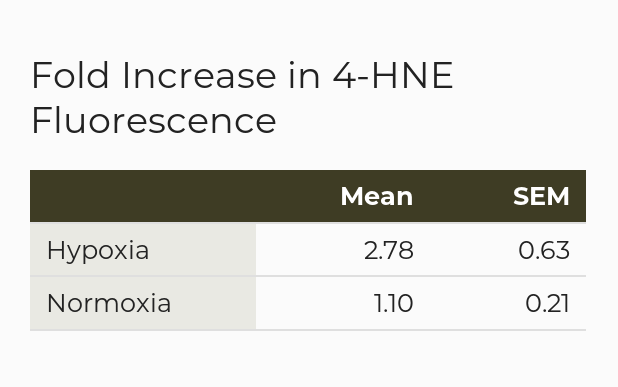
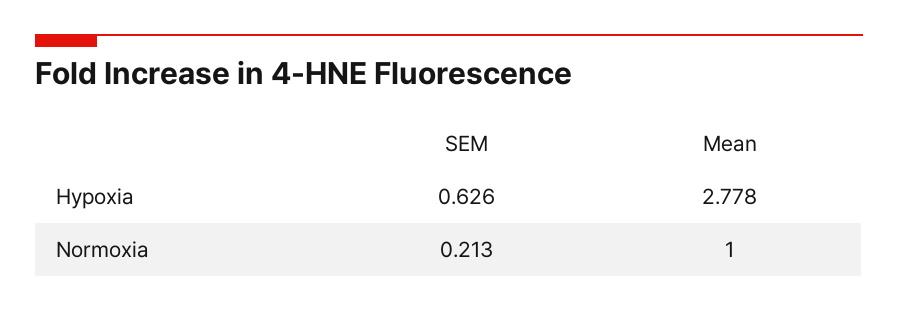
  {
    "Mean": {
      "Hypoxia": 2.778,
-     "Normoxia": 1.1
+     "Normoxia": 1
    },
    "SEM": {
      "Hypoxia": 0.626,
      "Normoxia": 0.213
    }
  }

